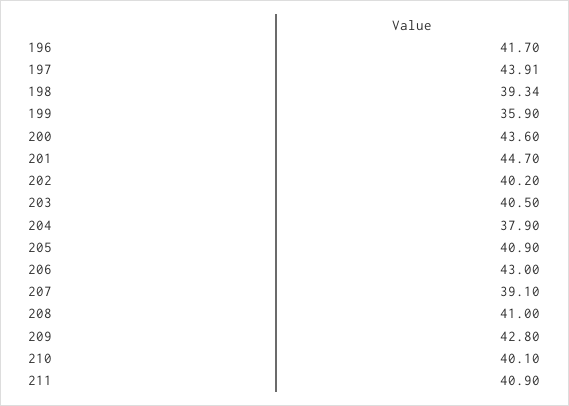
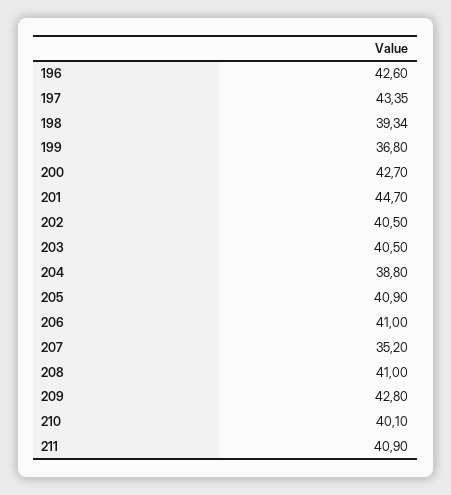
  {
-   "196": 41.7,
+   "196": 42.6,
-   "197": 43.91,
+   "197": 43.35,
    "198": 39.34,
-   "199": 35.9,
+   "199": 36.8,
-   "200": 43.6,
+   "200": 42.7,
    "201": 44.7,
-   "202": 40.2,
+   "202": 40.5,
    "203": 40.5,
-   "204": 37.9,
+   "204": 38.8,
    "205": 40.9,
-   "206": 43,
+   "206": 41,
-   "207": 39.1,
+   "207": 35.2,
    "208": 41,
    "209": 42.8,
    "210": 40.1,
    "211": 40.9
  }

